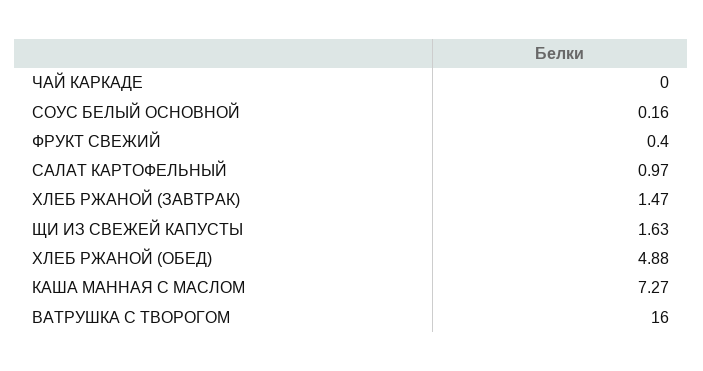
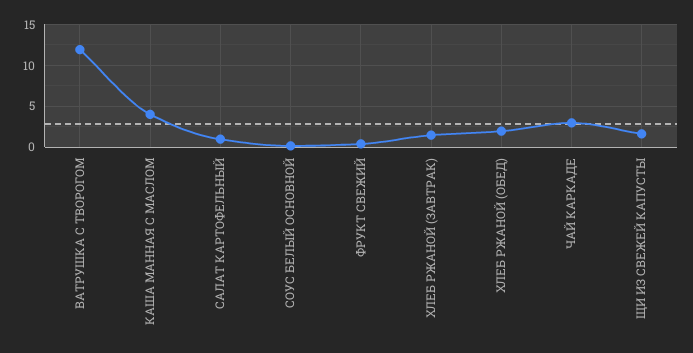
  {
-   "ЧАЙ КАРКАДЕ": 0,
+   "ЧАЙ КАРКАДЕ": 3,
    "СОУС БЕЛЫЙ ОСНОВНОЙ": 0.16,
    "ФРУКТ СВЕЖИЙ": 0.4,
    "САЛАТ КАРТОФЕЛЬНЫЙ": 0.97,
    "ХЛЕБ РЖАНОЙ (ЗАВТРАК)": 1.47,
    "ЩИ ИЗ СВЕЖЕЙ КАПУСТЫ": 1.63,
-   "ХЛЕБ РЖАНОЙ (ОБЕД)": 4.88,
+   "ХЛЕБ РЖАНОЙ (ОБЕД)": 2,
-   "КАША МАННАЯ С МАСЛОМ": 7.27,
+   "КАША МАННАЯ С МАСЛОМ": 4,
-   "ВАТРУШКА С ТВОРОГОМ": 16
+   "ВАТРУШКА С ТВОРОГОМ": 12
  }

